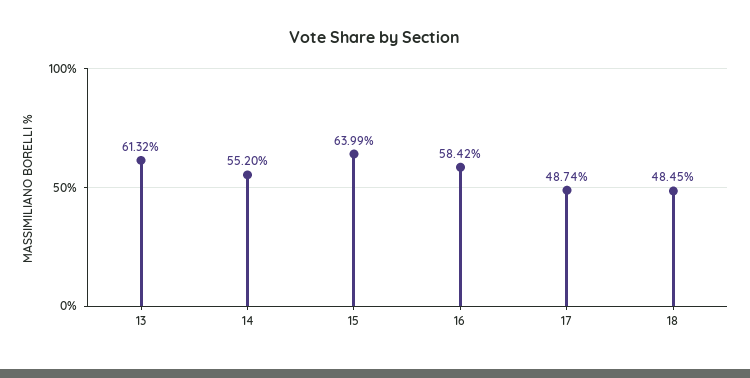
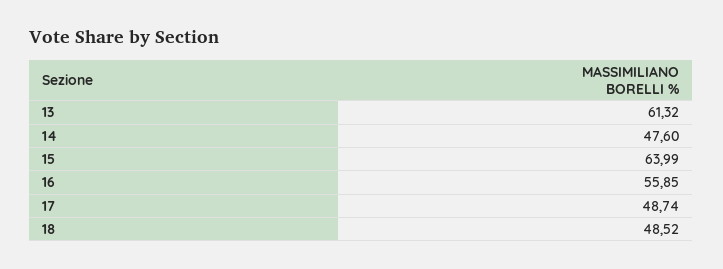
  {
    "13": 61.32,
-   "14": 55.2,
+   "14": 47.6,
    "15": 63.99,
-   "16": 58.42,
+   "16": 55.85,
    "17": 48.74,
-   "18": 48.45
+   "18": 48.52
  }

